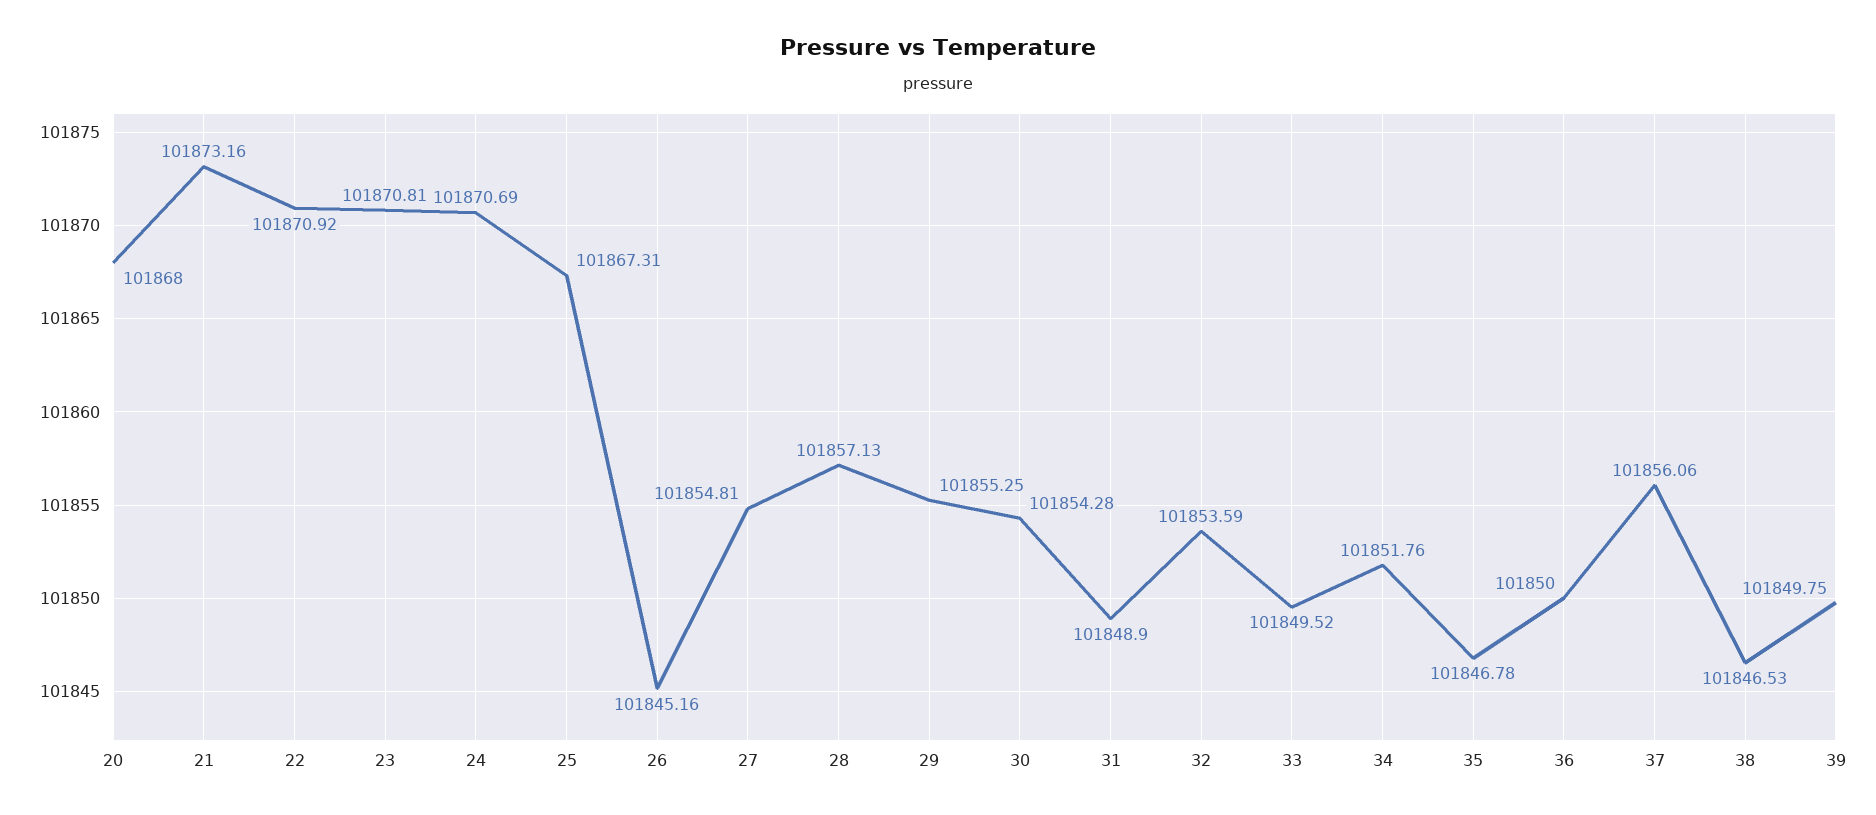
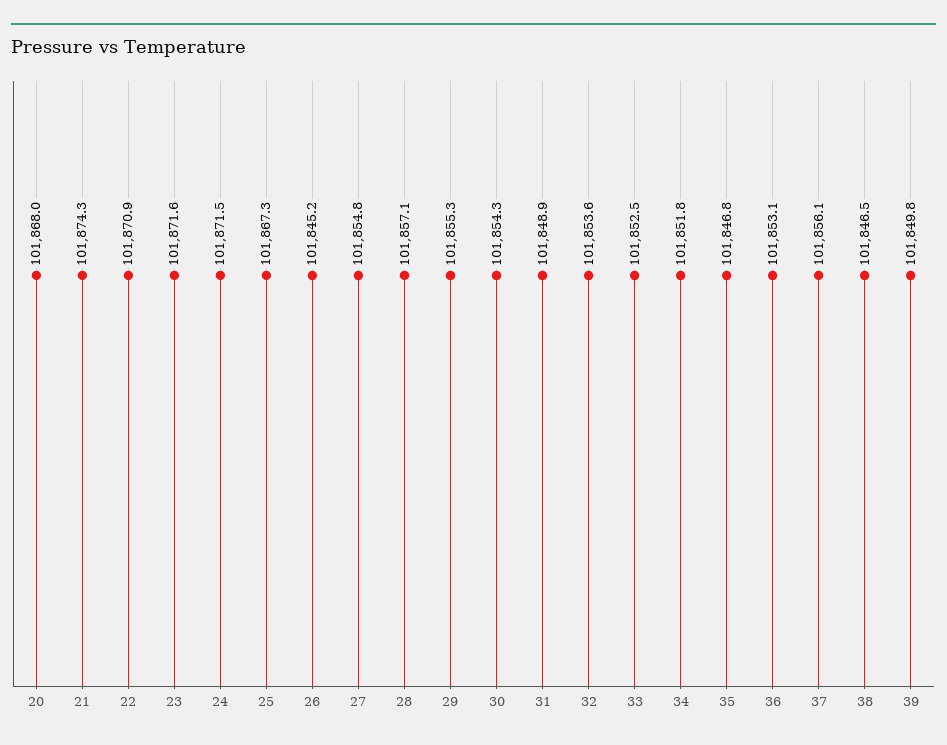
  {
    "20": 101868,
-   "21": 101873.16,
+   "21": 101874.3,
    "22": 101870.92,
-   "23": 101870.81,
+   "23": 101871.6,
-   "24": 101870.69,
+   "24": 101871.5,
    "25": 101867.31,
    "26": 101845.16,
    "27": 101854.81,
    "28": 101857.13,
    "29": 101855.25,
    "30": 101854.28,
    "31": 101848.9,
    "32": 101853.59,
-   "33": 101849.52,
+   "33": 101852.5,
    "34": 101851.76,
    "35": 101846.78,
-   "36": 101850,
+   "36": 101853.1,
    "37": 101856.06,
    "38": 101846.53,
    "39": 101849.75
  }

